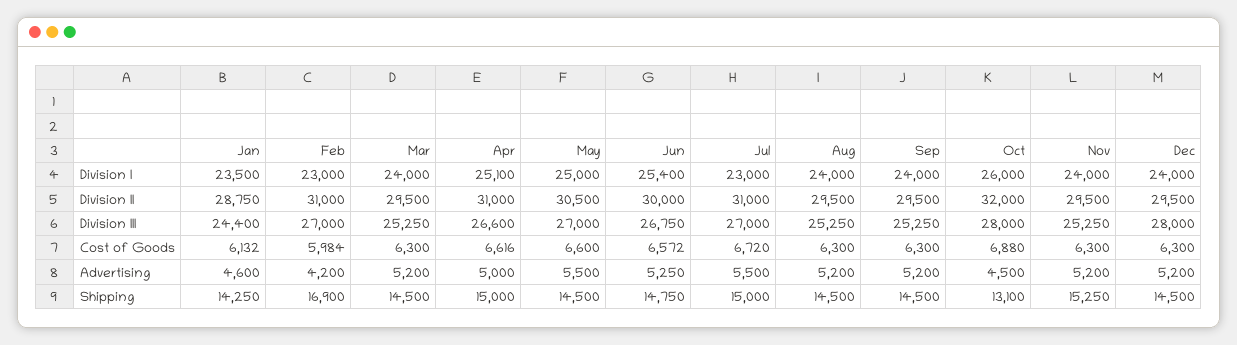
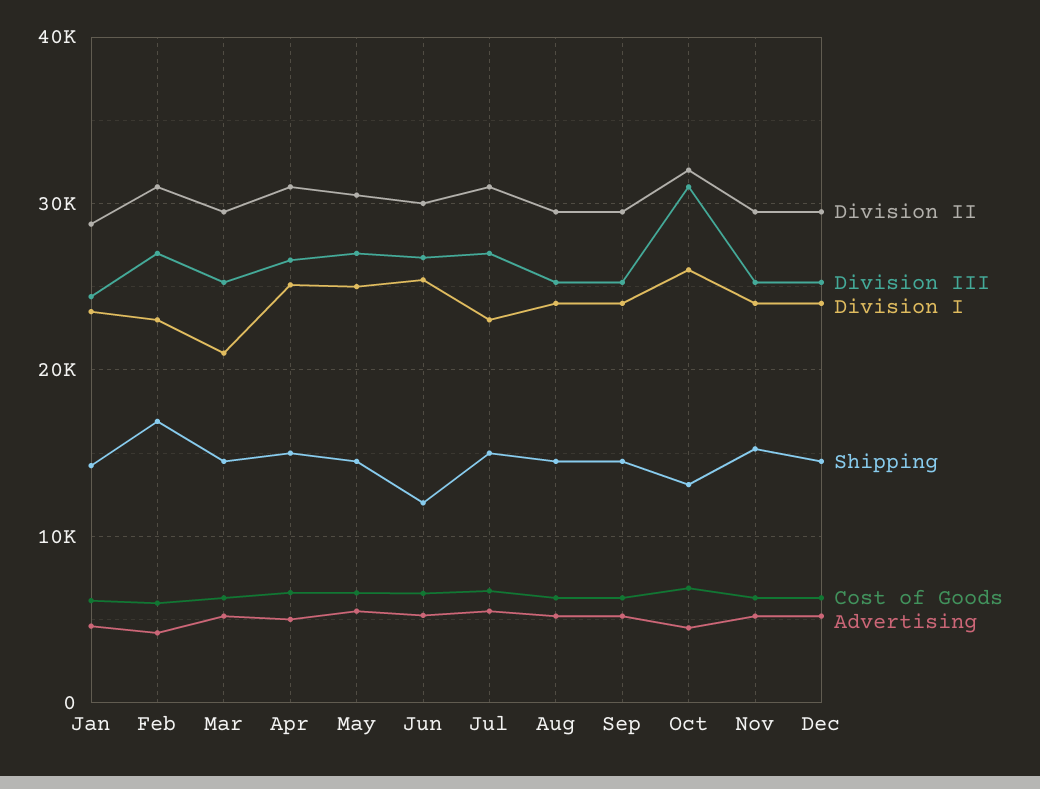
  {
    "Division I": {
      "Jan": 23500,
      "Feb": 23000,
-     "Mar": 24000,
+     "Mar": 21000,
      "Apr": 25100,
      "May": 25000,
      "Jun": 25400,
      "Jul": 23000,
      "Aug": 24000,
      "Sep": 24000,
      "Oct": 26000,
      "Nov": 24000,
      "Dec": 24000
    },
    "Division II": {
      "Jan": 28750,
      "Feb": 31000,
      "Mar": 29500,
      "Apr": 31000,
      "May": 30500,
      "Jun": 30000,
      "Jul": 31000,
      "Aug": 29500,
      "Sep": 29500,
      "Oct": 32000,
      "Nov": 29500,
      "Dec": 29500
    },
    "Division III": {
      "Jan": 24400,
      "Feb": 27000,
      "Mar": 25250,
      "Apr": 26600,
      "May": 27000,
      "Jun": 26750,
      "Jul": 27000,
      "Aug": 25250,
      "Sep": 25250,
-     "Oct": 28000,
+     "Oct": 31000,
      "Nov": 25250,
-     "Dec": 28000
+     "Dec": 25000
    },
    "Cost of Goods": {
      "Jan": 6132,
      "Feb": 5984,
      "Mar": 6300,
      "Apr": 6616,
      "May": 6600,
      "Jun": 6572,
      "Jul": 6720,
      "Aug": 6300,
      "Sep": 6300,
      "Oct": 6880,
      "Nov": 6300,
      "Dec": 6300
    },
    "Advertising": {
      "Jan": 4600,
      "Feb": 4200,
      "Mar": 5200,
      "Apr": 5000,
      "May": 5500,
      "Jun": 5250,
      "Jul": 5500,
      "Aug": 5200,
      "Sep": 5200,
      "Oct": 4500,
      "Nov": 5200,
      "Dec": 5200
    },
    "Shipping": {
      "Jan": 14250,
      "Feb": 16900,
      "Mar": 14500,
      "Apr": 15000,
      "May": 14500,
-     "Jun": 14750,
+     "Jun": 12000,
      "Jul": 15000,
      "Aug": 14500,
      "Sep": 14500,
      "Oct": 13100,
      "Nov": 15250,
      "Dec": 14500
    }
  }

